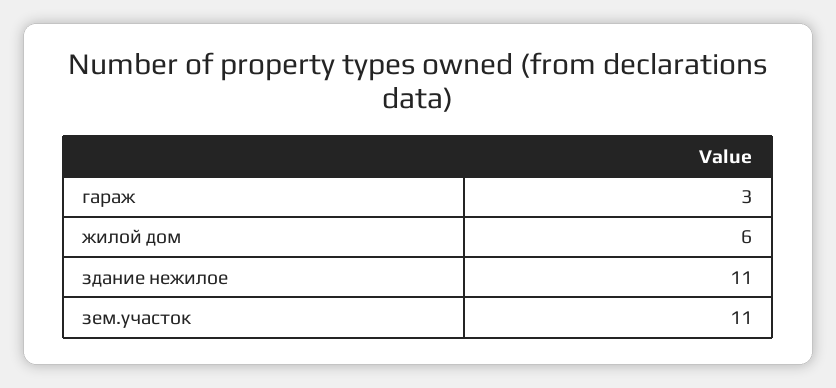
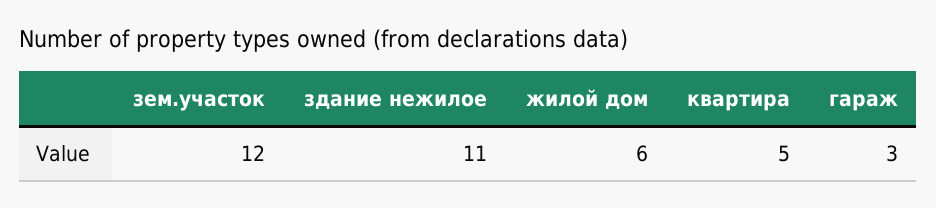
  {
    "гараж": 3,
    "жилой дом": 6,
    "здание нежилое": 11,
-   "зем.участок": 11
+   "зем.участок": 12,
+   "квартира": 5
  }

